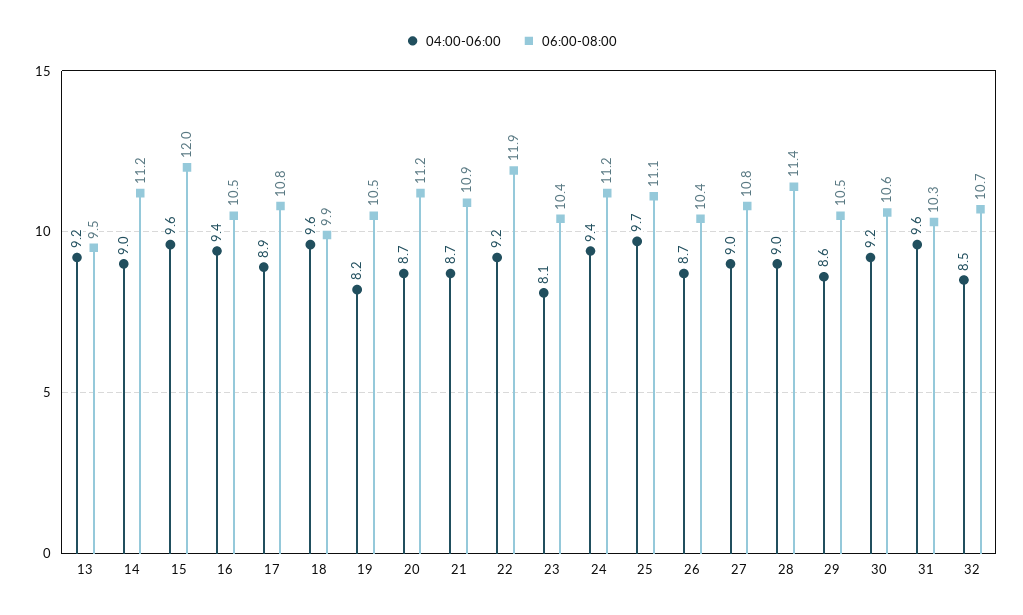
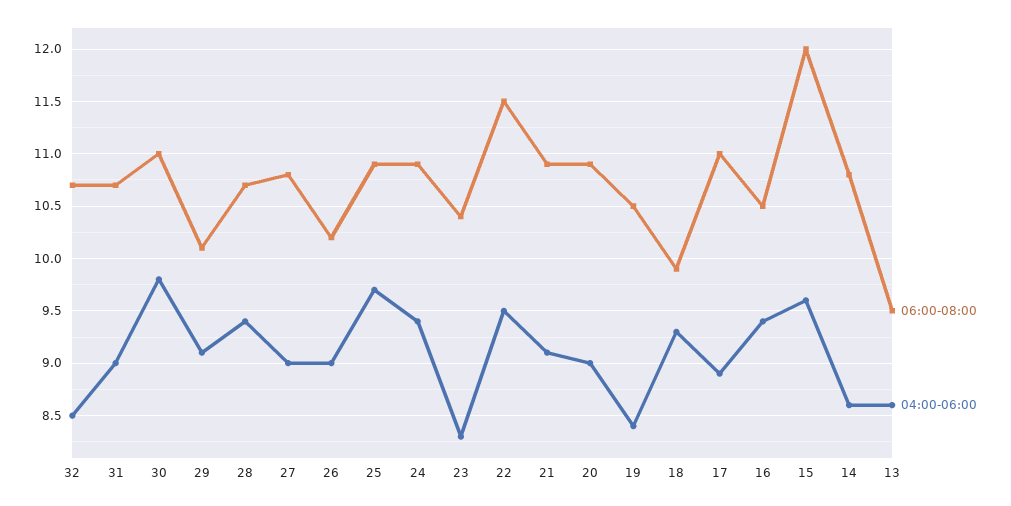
  {
    "04:00-06:00": {
-     "13": 9.2,
+     "13": 8.6,
-     "14": 9,
+     "14": 8.6,
      "15": 9.6,
      "16": 9.4,
      "17": 8.9,
-     "18": 9.6,
+     "18": 9.3,
-     "19": 8.2,
+     "19": 8.4,
-     "20": 8.7,
+     "20": 9,
-     "21": 8.7,
+     "21": 9.1,
-     "22": 9.2,
+     "22": 9.5,
-     "23": 8.1,
+     "23": 8.3,
      "24": 9.4,
      "25": 9.7,
-     "26": 8.7,
+     "26": 9,
      "27": 9,
-     "28": 9,
+     "28": 9.4,
-     "29": 8.6,
+     "29": 9.1,
-     "30": 9.2,
+     "30": 9.8,
-     "31": 9.6,
+     "31": 9,
      "32": 8.5
    },
    "06:00-08:00": {
      "13": 9.5,
-     "14": 11.2,
+     "14": 10.8,
      "15": 12,
      "16": 10.5,
-     "17": 10.8,
+     "17": 11,
      "18": 9.9,
      "19": 10.5,
-     "20": 11.2,
+     "20": 10.9,
      "21": 10.9,
-     "22": 11.9,
+     "22": 11.5,
      "23": 10.4,
-     "24": 11.2,
+     "24": 10.9,
-     "25": 11.1,
+     "25": 10.9,
-     "26": 10.4,
+     "26": 10.2,
      "27": 10.8,
-     "28": 11.4,
+     "28": 10.7,
-     "29": 10.5,
+     "29": 10.1,
-     "30": 10.6,
+     "30": 11,
-     "31": 10.3,
+     "31": 10.7,
      "32": 10.7
    }
  }

